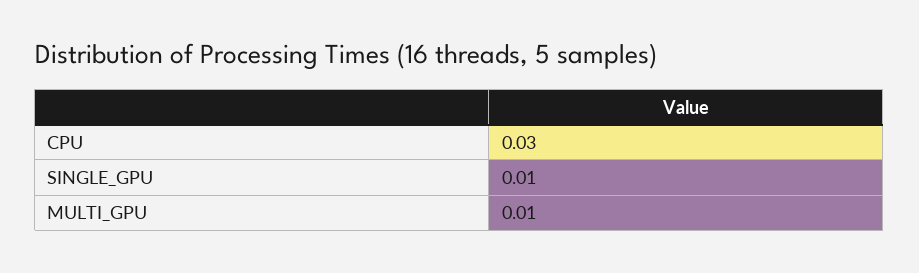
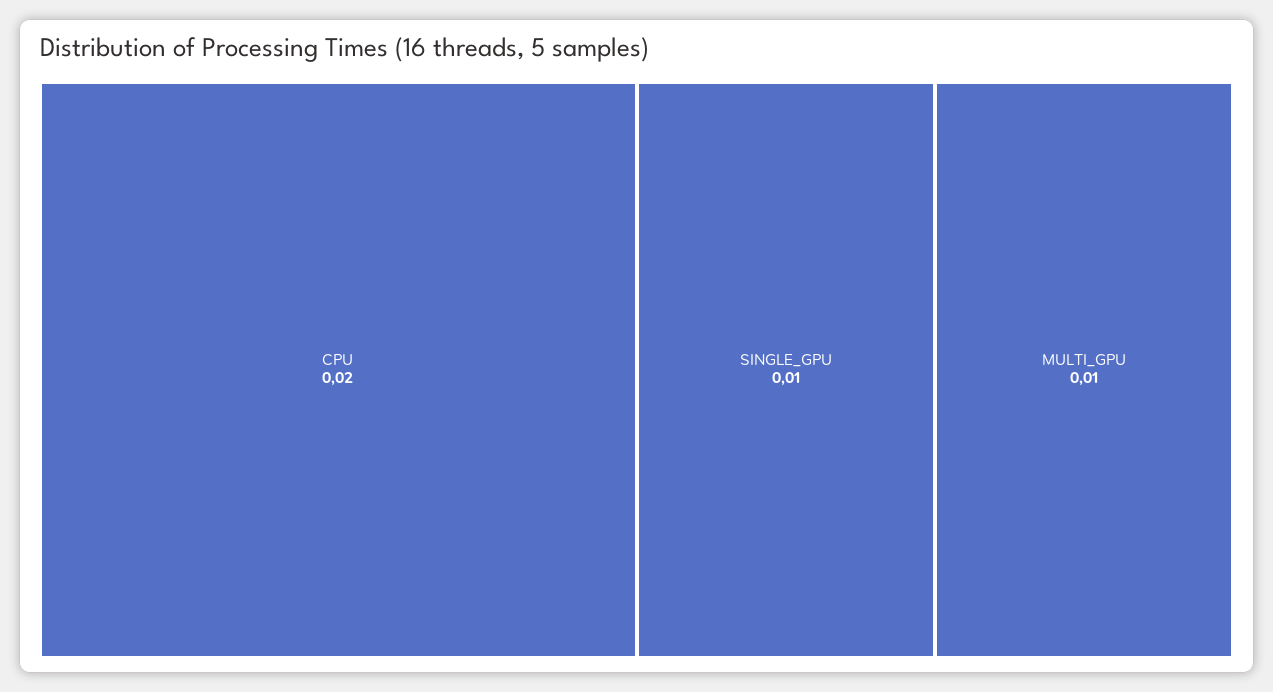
  {
-   "CPU": 0.03,
+   "CPU": 0.02,
    "SINGLE_GPU": 0.01,
    "MULTI_GPU": 0.01
  }

